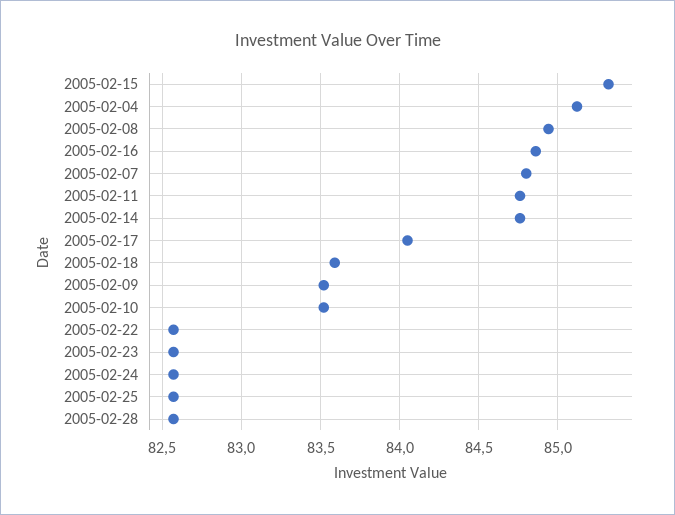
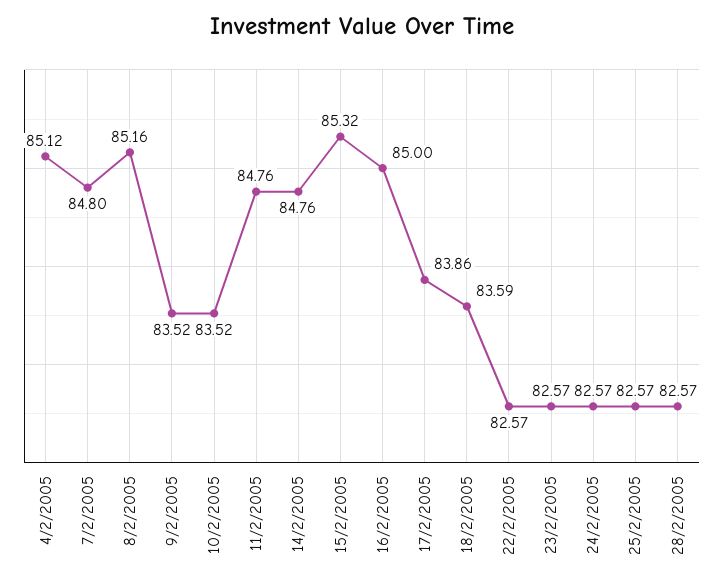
  {
    "2005-02-15": 85.32,
    "2005-02-04": 85.12,
-   "2005-02-08": 84.95,
+   "2005-02-08": 85.16,
-   "2005-02-16": 84.85,
+   "2005-02-16": 85,
    "2005-02-07": 84.8,
    "2005-02-11": 84.76,
    "2005-02-14": 84.76,
-   "2005-02-17": 84.05,
+   "2005-02-17": 83.86,
    "2005-02-18": 83.59,
    "2005-02-09": 83.52,
    "2005-02-10": 83.52,
    "2005-02-22": 82.57,
    "2005-02-23": 82.57,
    "2005-02-24": 82.57,
    "2005-02-25": 82.57,
    "2005-02-28": 82.57
  }

